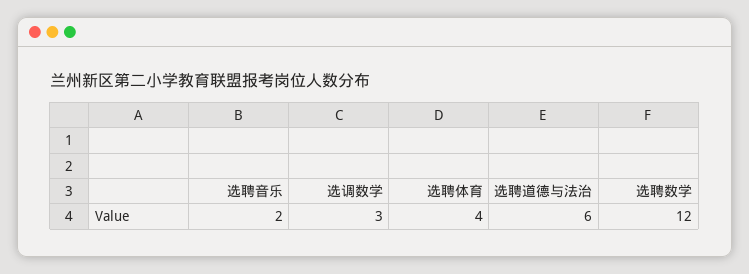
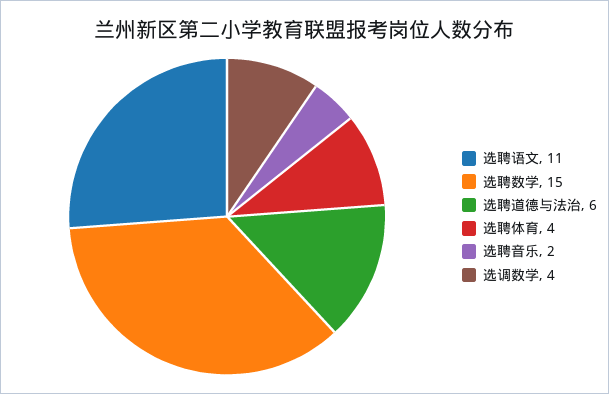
  {
    "选聘音乐": 2,
-   "选调数学": 3,
+   "选调数学": 4,
    "选聘体育": 4,
    "选聘道德与法治": 6,
-   "选聘数学": 12
+   "选聘数学": 15,
+   "选聘语文": 11
  }

